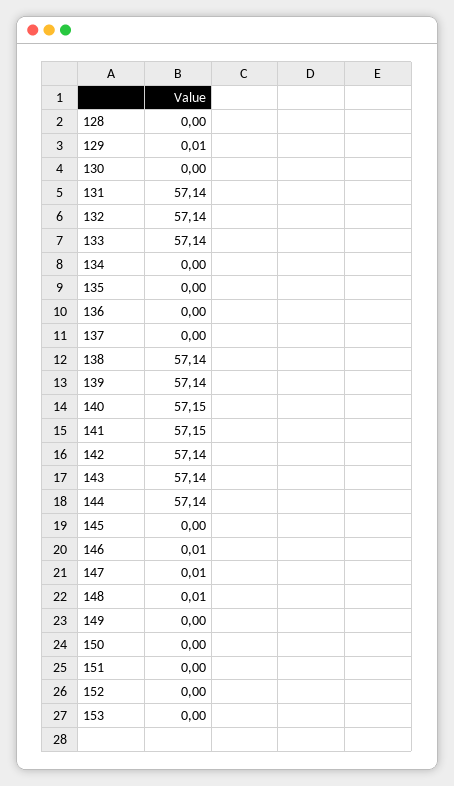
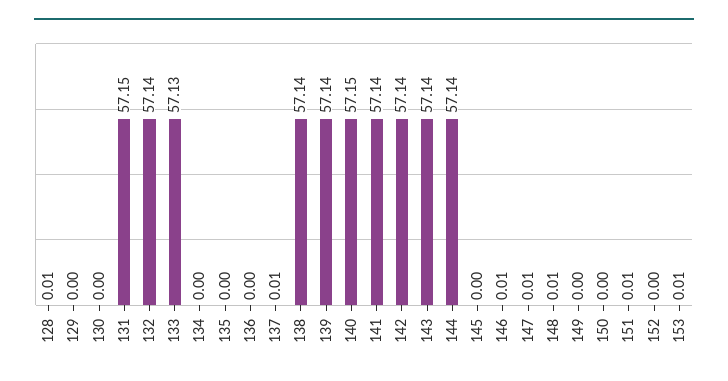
  {
-   "128": 0,
+   "128": 0.01,
-   "129": 0.01,
+   "129": 0,
    "130": 0,
-   "131": 57.14,
+   "131": 57.15,
    "132": 57.14,
-   "133": 57.14,
+   "133": 57.13,
    "134": 0,
    "135": 0,
    "136": 0,
-   "137": 0,
+   "137": 0.01,
    "138": 57.14,
    "139": 57.14,
    "140": 57.15,
-   "141": 57.15,
+   "141": 57.14,
    "142": 57.14,
    "143": 57.14,
    "144": 57.14,
    "145": 0,
    "146": 0.01,
    "147": 0.01,
    "148": 0.01,
    "149": 0,
    "150": 0,
-   "151": 0,
+   "151": 0.01,
    "152": 0,
-   "153": 0
+   "153": 0.01
  }

